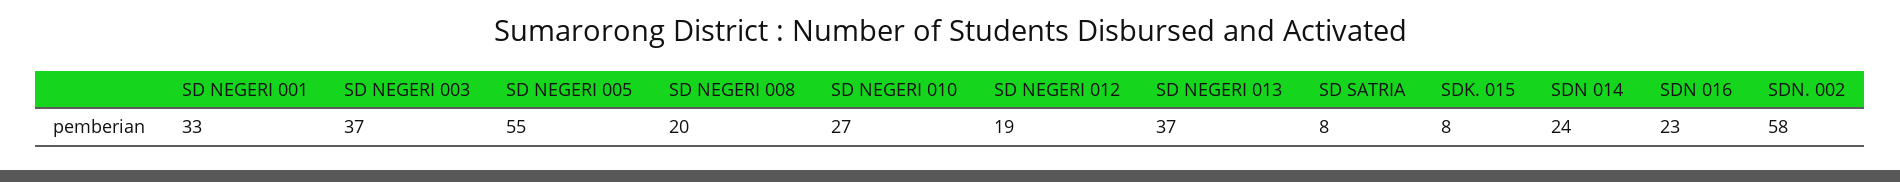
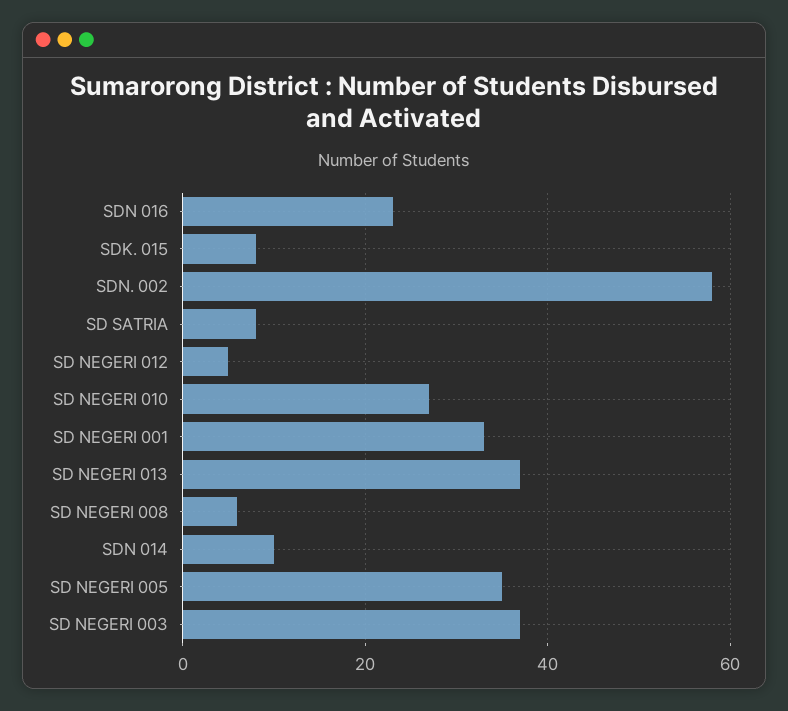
  {
    "SD NEGERI 001": 33,
    "SD NEGERI 003": 37,
-   "SD NEGERI 005": 55,
+   "SD NEGERI 005": 35,
-   "SD NEGERI 008": 20,
+   "SD NEGERI 008": 5,
    "SD NEGERI 010": 27,
-   "SD NEGERI 012": 19,
+   "SD NEGERI 012": 5,
    "SD NEGERI 013": 37,
    "SD SATRIA": 8,
    "SDK. 015": 8,
-   "SDN 014": 24,
+   "SDN 014": 10,
    "SDN 016": 23,
    "SDN. 002": 58
  }

